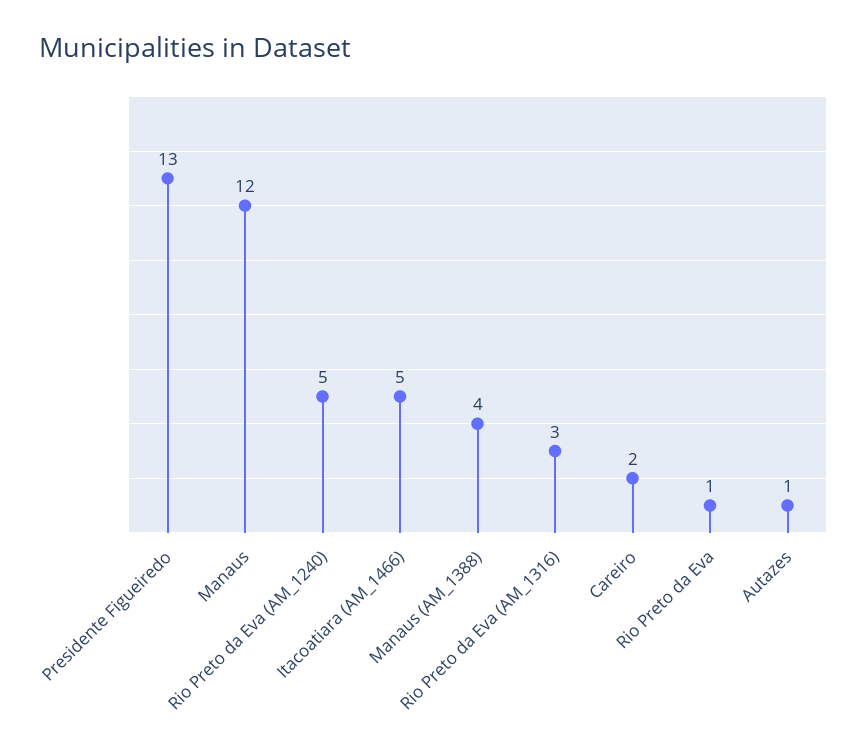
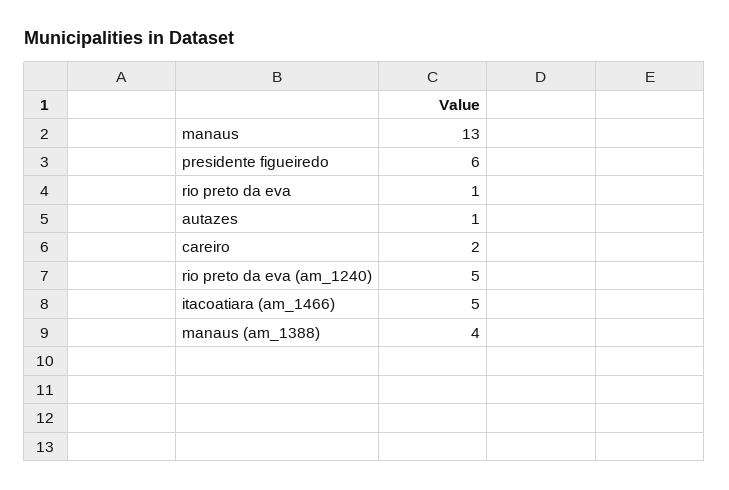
  {
-   "Presidente Figueiredo": 13,
+   "Presidente Figueiredo": 6,
-   "Manaus": 12,
+   "Manaus": 13,
    "Rio Preto da Eva (AM_1240)": 5,
    "Itacoatiara (AM_1466)": 5,
    "Manaus (AM_1388)": 4,
-   "Rio Preto da Eva (AM_1316)": 3,
    "Careiro": 2,
    "Rio Preto da Eva": 1,
    "Autazes": 1
  }

